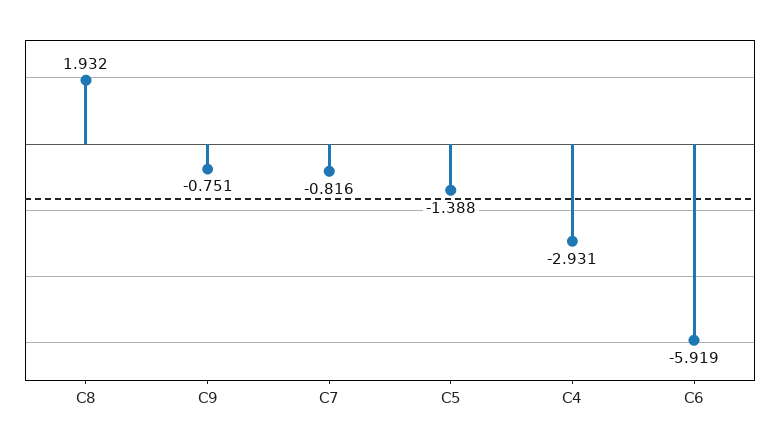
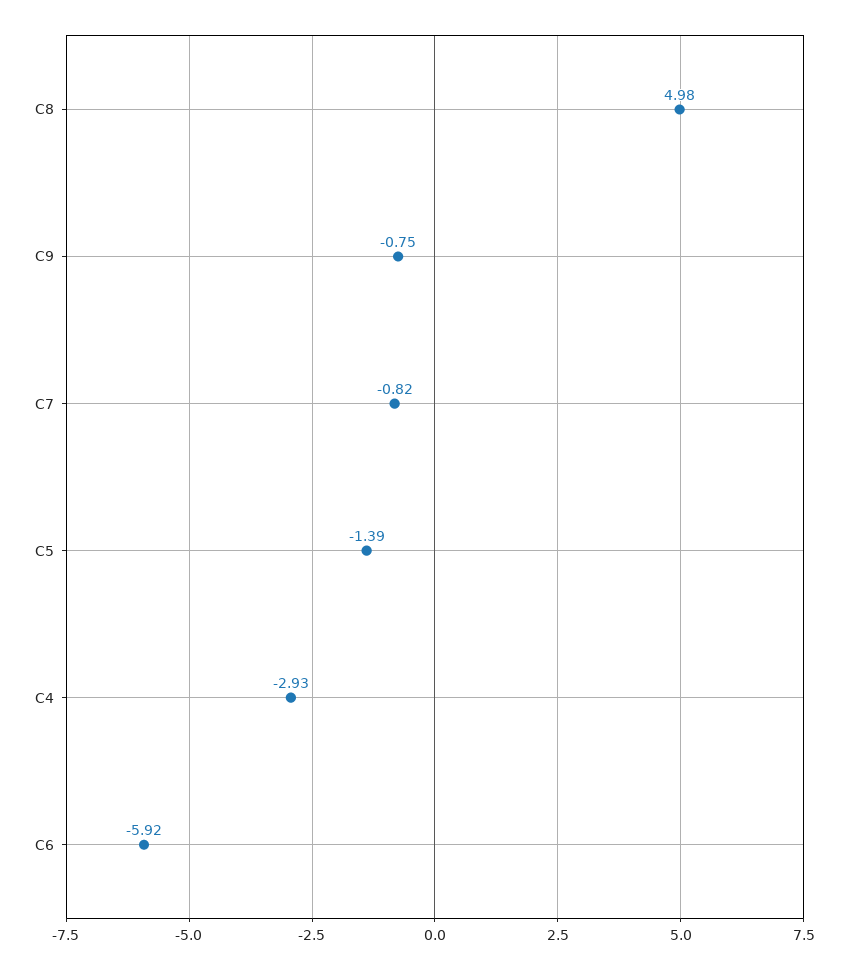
  {
-   "C8": 1.932,
+   "C8": 4.98,
    "C9": -0.751,
    "C7": -0.816,
    "C5": -1.388,
    "C4": -2.931,
    "C6": -5.919
  }

